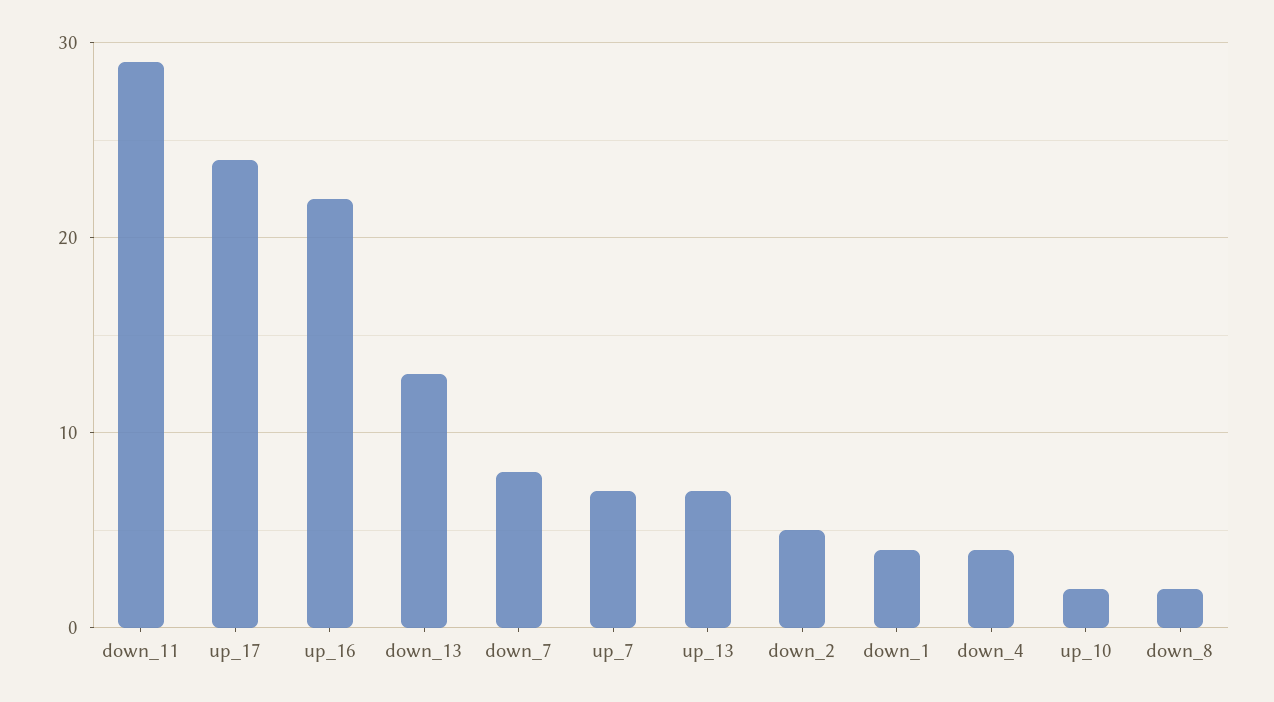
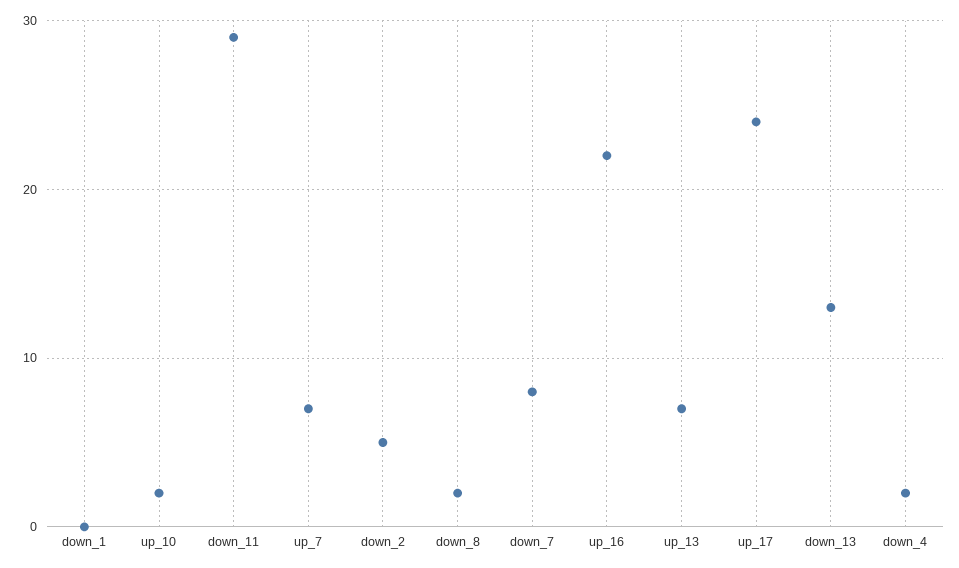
  {
    "down_11": 29,
    "up_17": 24,
    "up_16": 22,
    "down_13": 13,
    "down_7": 8,
    "up_7": 7,
    "up_13": 7,
    "down_2": 5,
-   "down_1": 4,
+   "down_1": 0,
-   "down_4": 4,
+   "down_4": 2,
    "up_10": 2,
    "down_8": 2
  }

